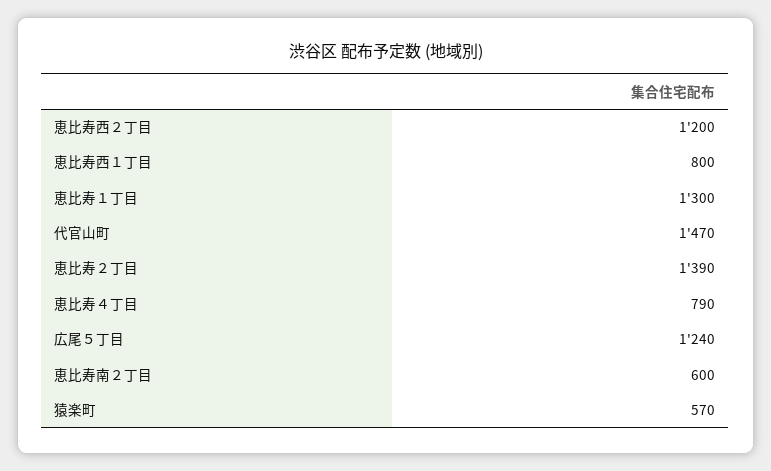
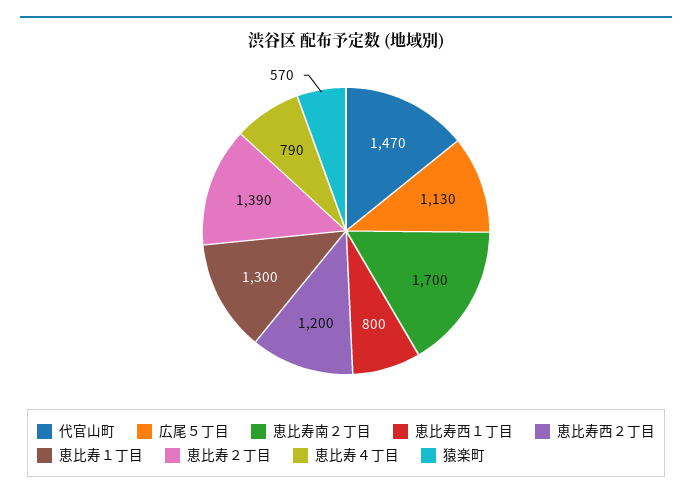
  {
    "恵比寿西２丁目": 1200,
    "恵比寿西１丁目": 800,
    "恵比寿１丁目": 1300,
    "代官山町": 1470,
    "恵比寿２丁目": 1390,
    "恵比寿４丁目": 790,
-   "広尾５丁目": 1240,
+   "広尾５丁目": 1130,
-   "恵比寿南２丁目": 600,
+   "恵比寿南２丁目": 1700,
    "猿楽町": 570
  }

